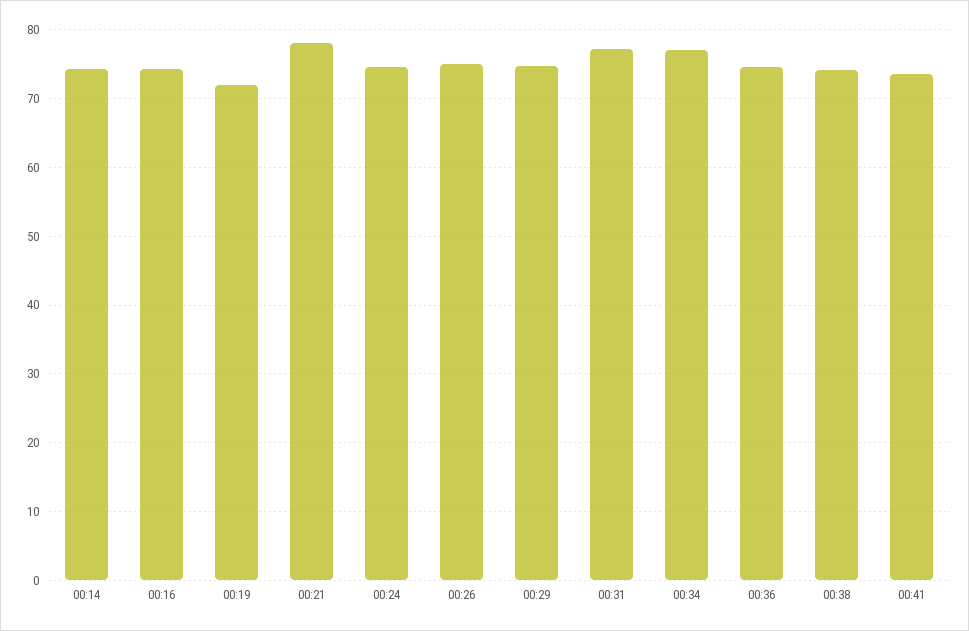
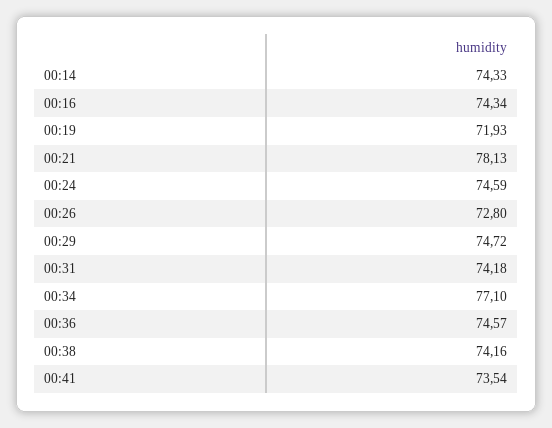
  {
    "00:14": 74.33,
    "00:16": 74.34,
    "00:19": 71.93,
    "00:21": 78.13,
    "00:24": 74.59,
-   "00:26": 75,
+   "00:26": 72.8,
    "00:29": 74.72,
-   "00:31": 77,
+   "00:31": 74.18,
    "00:34": 77.1,
    "00:36": 74.57,
    "00:38": 74.16,
    "00:41": 73.54
  }

